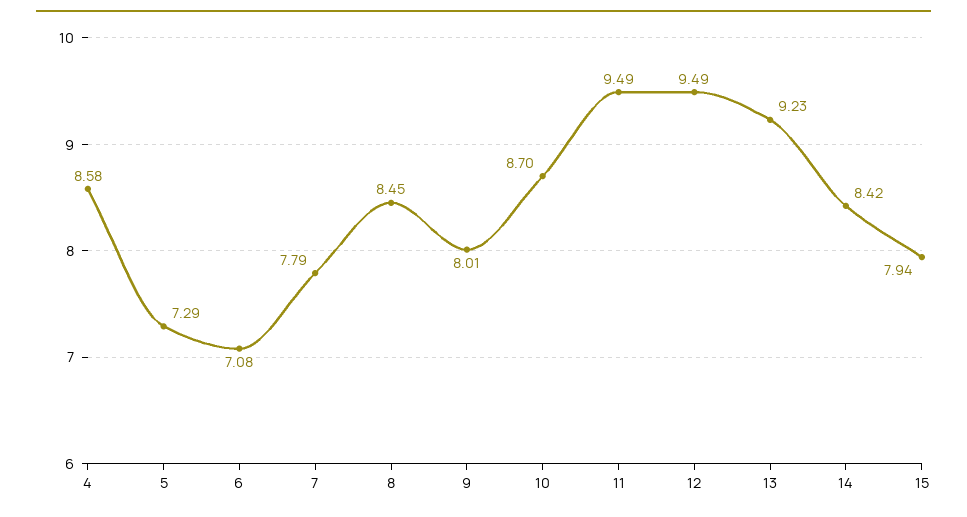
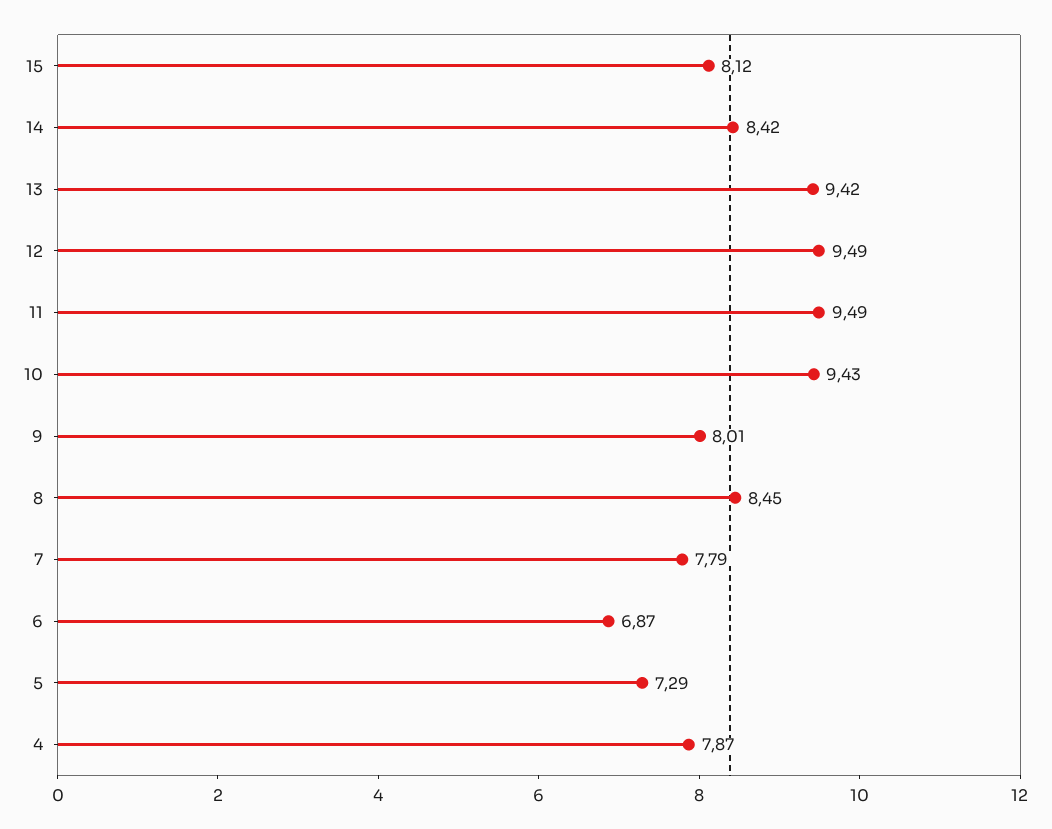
  {
-   "4": 8.58,
+   "4": 7.87,
    "5": 7.29,
-   "6": 7.08,
+   "6": 6.87,
    "7": 7.79,
    "8": 8.45,
    "9": 8.01,
-   "10": 8.7,
+   "10": 9.43,
    "11": 9.49,
    "12": 9.49,
-   "13": 9.23,
+   "13": 9.42,
    "14": 8.42,
-   "15": 7.94
+   "15": 8.12
  }

